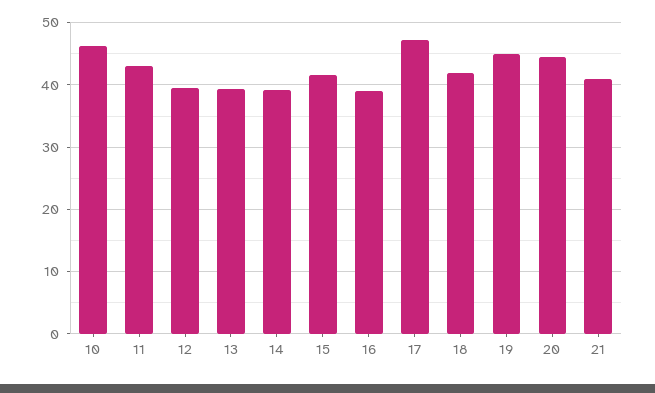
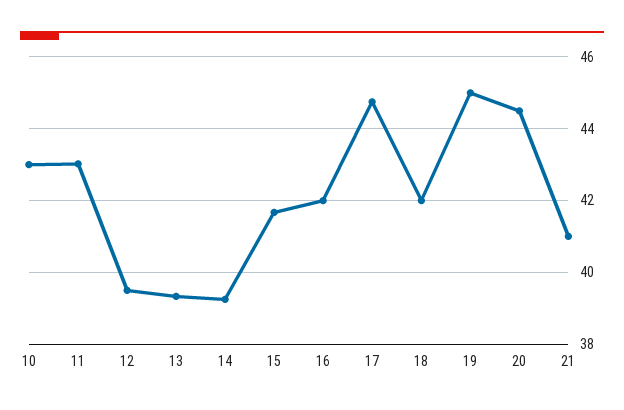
  {
-   "10": 46,
+   "10": 43,
    "11": 43,
    "12": 39.6,
    "13": 39.4,
    "14": 39.2,
    "15": 41.6,
-   "16": 39,
+   "16": 42,
-   "17": 47,
+   "17": 44.8,
    "18": 42,
    "19": 45,
    "20": 44.6,
    "21": 41
  }

